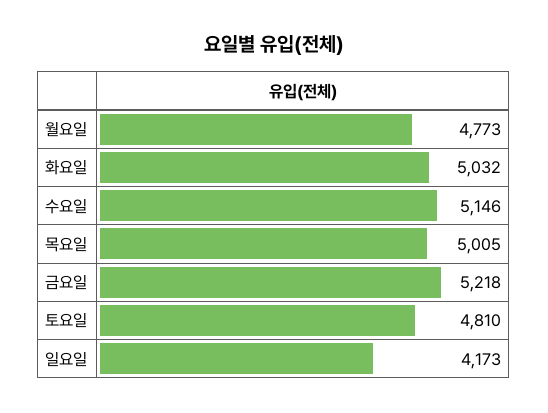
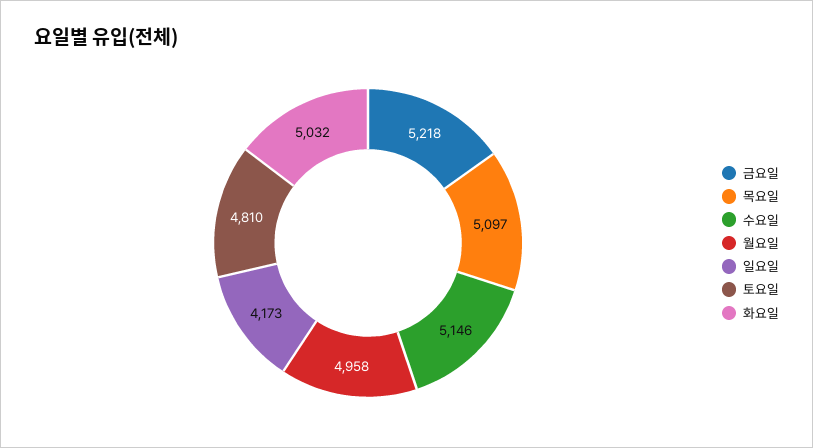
  {
-   "월요일": 4773,
+   "월요일": 4958,
    "화요일": 5032,
    "수요일": 5146,
-   "목요일": 5005,
+   "목요일": 5097,
    "금요일": 5218,
    "토요일": 4810,
    "일요일": 4173
  }

